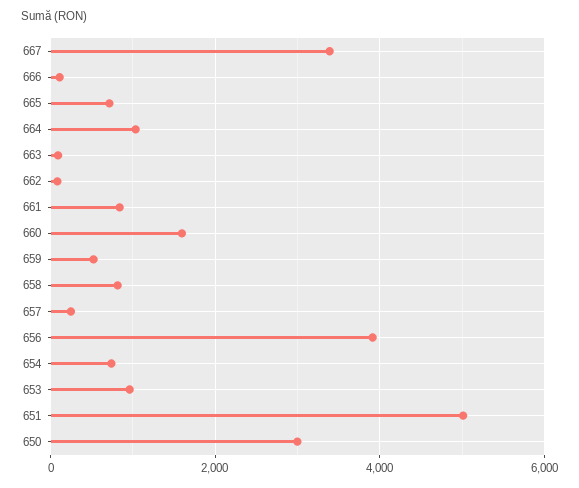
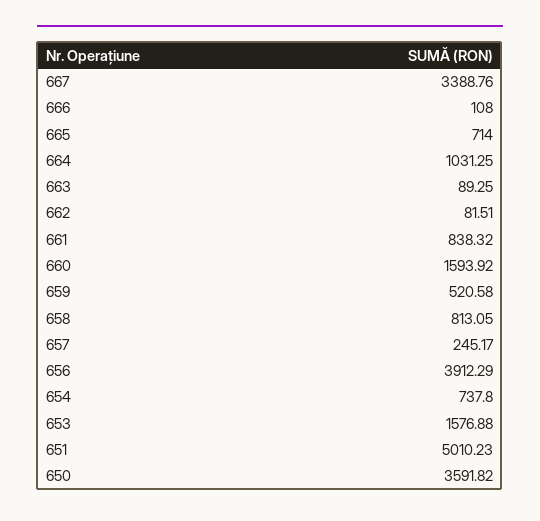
  {
    "667": 3388.76,
    "666": 108,
    "665": 714,
    "664": 1031.25,
    "663": 89.25,
    "662": 81.51,
    "661": 838.32,
    "660": 1593.92,
    "659": 520.58,
    "658": 813.05,
    "657": 245.17,
    "656": 3912.29,
    "654": 737.8,
-   "653": 1000,
+   "653": 1576.88,
    "651": 5010.23,
-   "650": 3000
+   "650": 3591.82
  }

